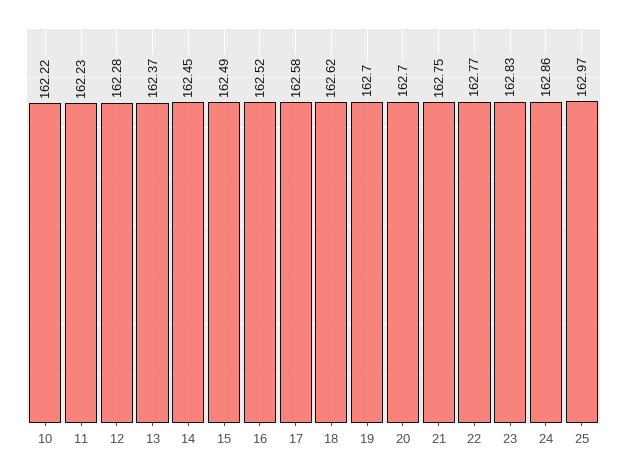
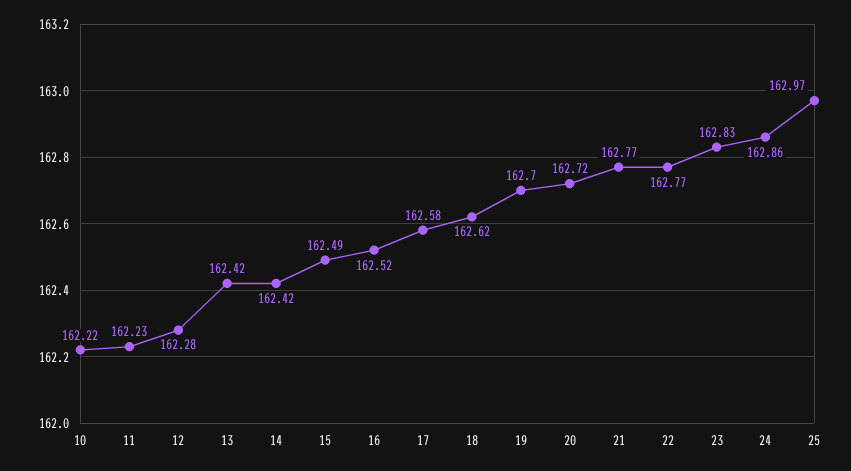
  {
    "10": 162.22,
    "11": 162.23,
    "12": 162.28,
-   "13": 162.37,
+   "13": 162.42,
-   "14": 162.45,
+   "14": 162.42,
    "15": 162.49,
    "16": 162.52,
    "17": 162.58,
    "18": 162.62,
    "19": 162.7,
-   "20": 162.7,
+   "20": 162.72,
-   "21": 162.75,
+   "21": 162.77,
    "22": 162.77,
    "23": 162.83,
    "24": 162.86,
    "25": 162.97
  }

